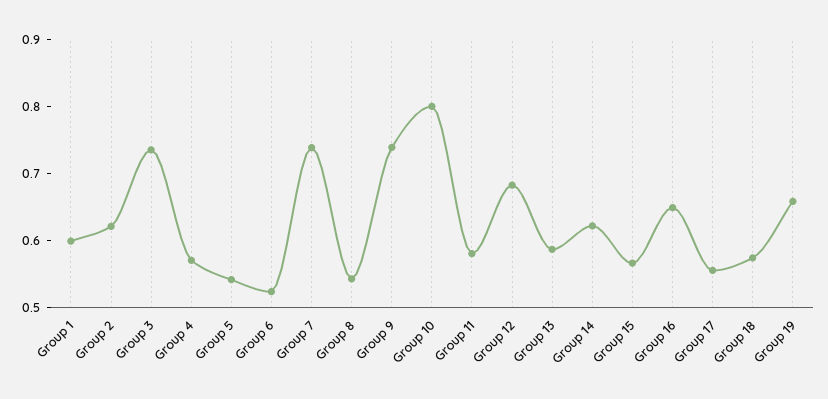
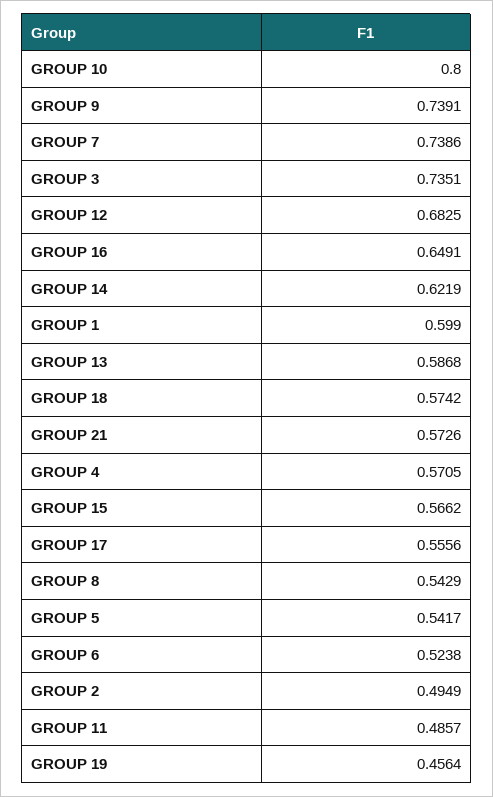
  {
    "Group 1": 0.599,
-   "Group 2": 0.62,
+   "Group 2": 0.4949,
    "Group 3": 0.7351,
    "Group 4": 0.5705,
    "Group 5": 0.5417,
    "Group 6": 0.5238,
    "Group 7": 0.7386,
    "Group 8": 0.5429,
    "Group 9": 0.7391,
    "Group 10": 0.8,
-   "Group 11": 0.58,
+   "Group 11": 0.4857,
    "Group 12": 0.6825,
    "Group 13": 0.5868,
    "Group 14": 0.6219,
    "Group 15": 0.5662,
    "Group 16": 0.6491,
    "Group 17": 0.5556,
    "Group 18": 0.5742,
-   "Group 19": 0.66
+   "Group 19": 0.4564,
+   "GROUP 21": 0.5726
  }

